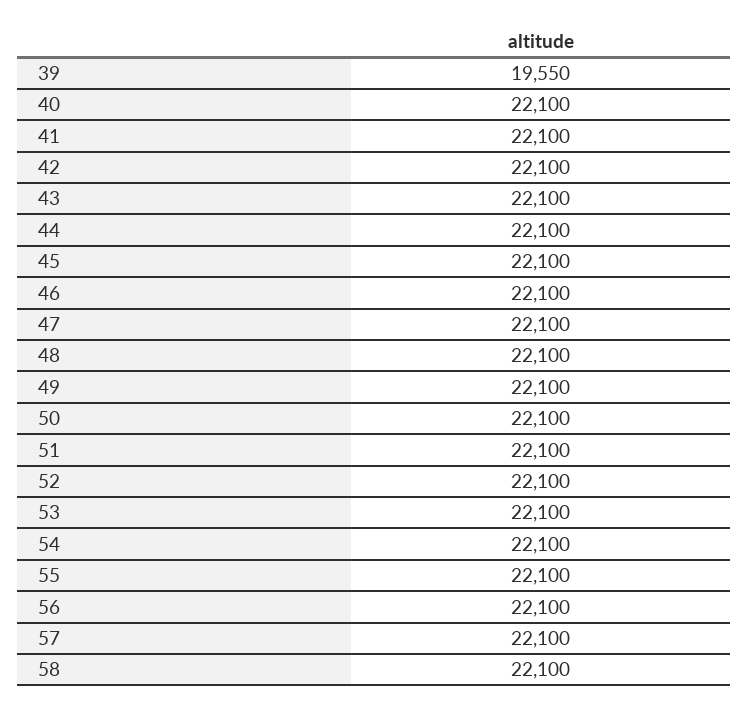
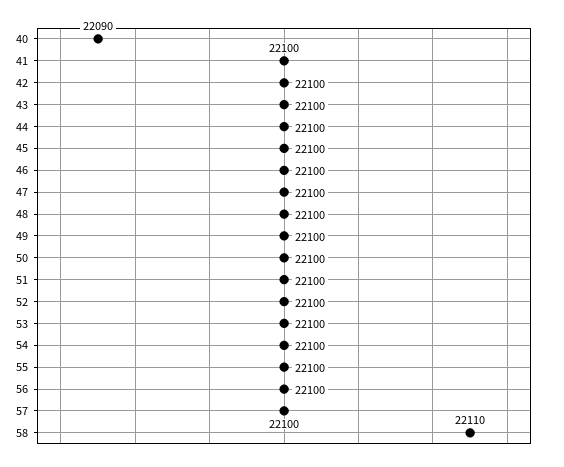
  {
-   "39": 19550,
-   "40": 22100,
+   "40": 22090,
    "41": 22100,
    "42": 22100,
    "43": 22100,
    "44": 22100,
    "45": 22100,
    "46": 22100,
    "47": 22100,
    "48": 22100,
    "49": 22100,
    "50": 22100,
    "51": 22100,
    "52": 22100,
    "53": 22100,
    "54": 22100,
    "55": 22100,
    "56": 22100,
    "57": 22100,
-   "58": 22100
+   "58": 22110
  }

